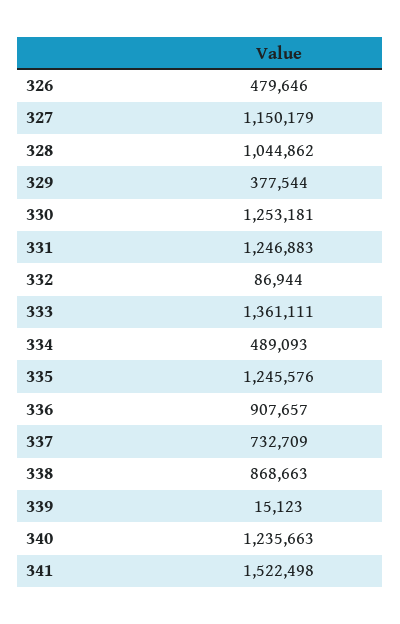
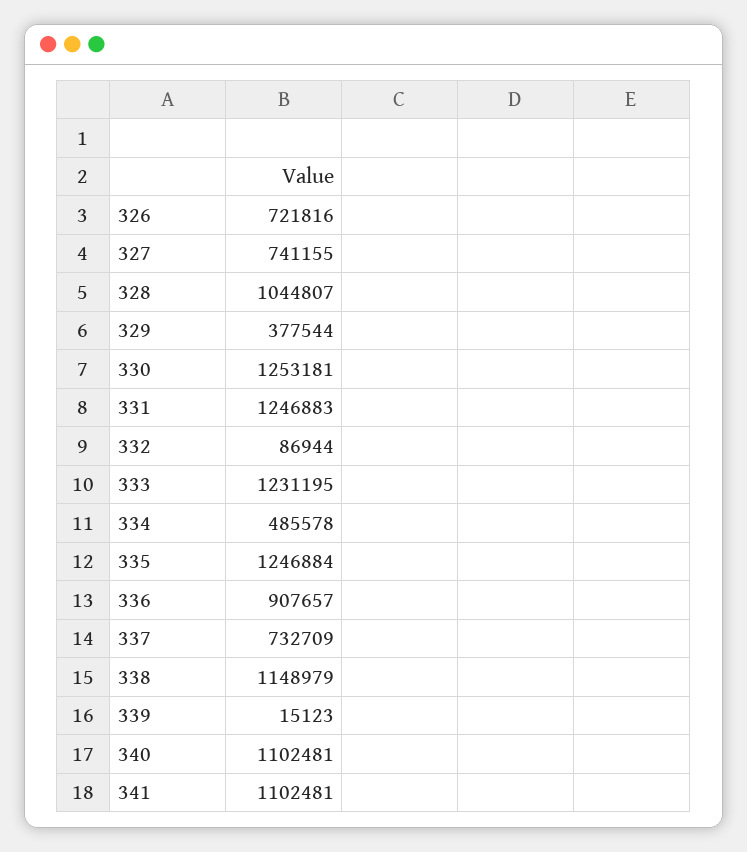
  {
-   "326": 479646,
+   "326": 721816,
-   "327": 1150179,
+   "327": 741155,
-   "328": 1044862,
+   "328": 1044807,
    "329": 377544,
    "330": 1253181,
    "331": 1246883,
    "332": 86944,
-   "333": 1361111,
+   "333": 1231195,
-   "334": 489093,
+   "334": 485578,
-   "335": 1245576,
+   "335": 1246884,
    "336": 907657,
    "337": 732709,
-   "338": 868663,
+   "338": 1148979,
    "339": 15123,
-   "340": 1235663,
+   "340": 1102481,
-   "341": 1522498
+   "341": 1102481
  }

